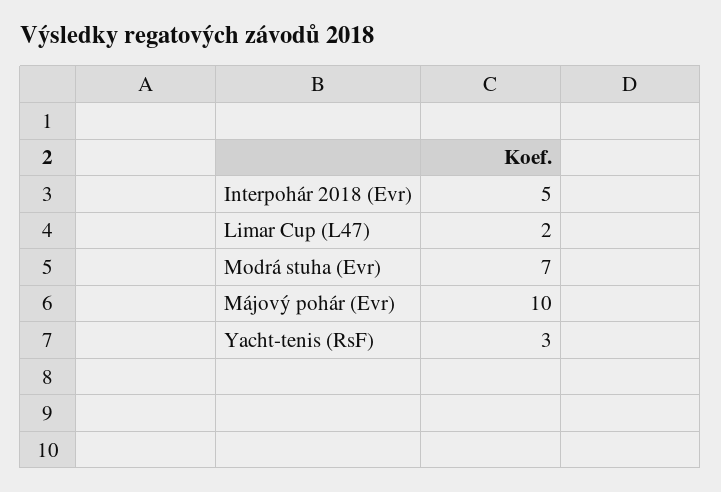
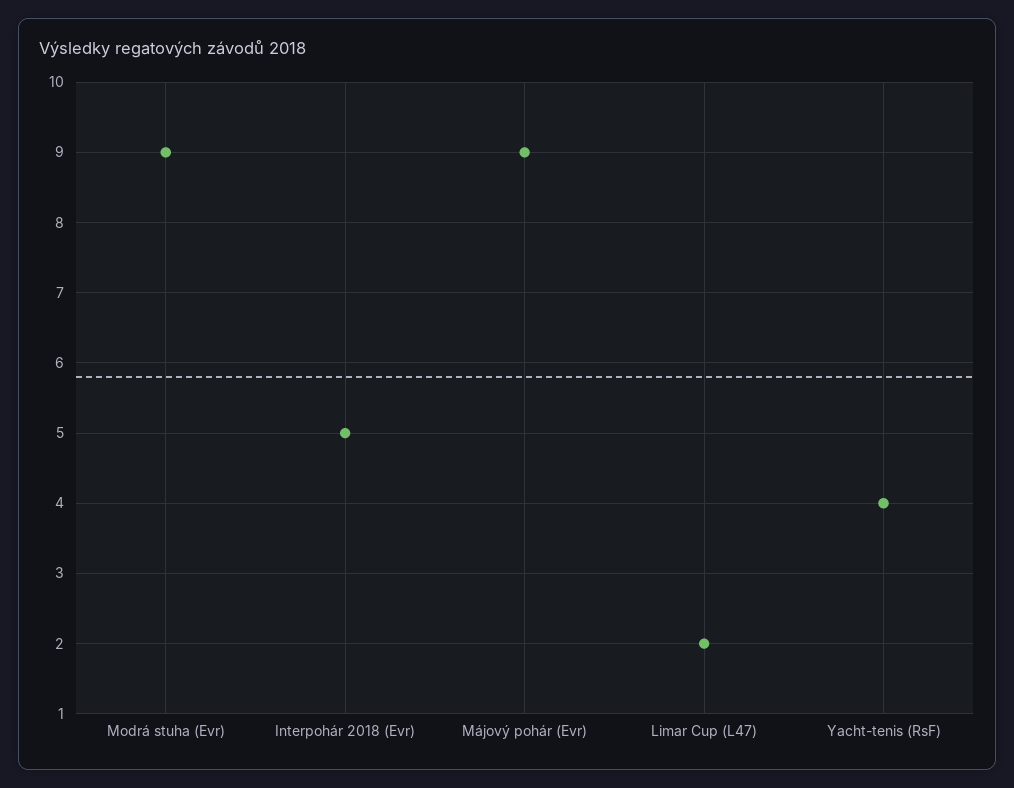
  {
    "Interpohár 2018 (Evr)": 5,
    "Limar Cup (L47)": 2,
-   "Modrá stuha (Evr)": 7,
+   "Modrá stuha (Evr)": 9,
-   "Májový pohár (Evr)": 10,
+   "Májový pohár (Evr)": 9,
-   "Yacht-tenis (RsF)": 3
+   "Yacht-tenis (RsF)": 4
  }

